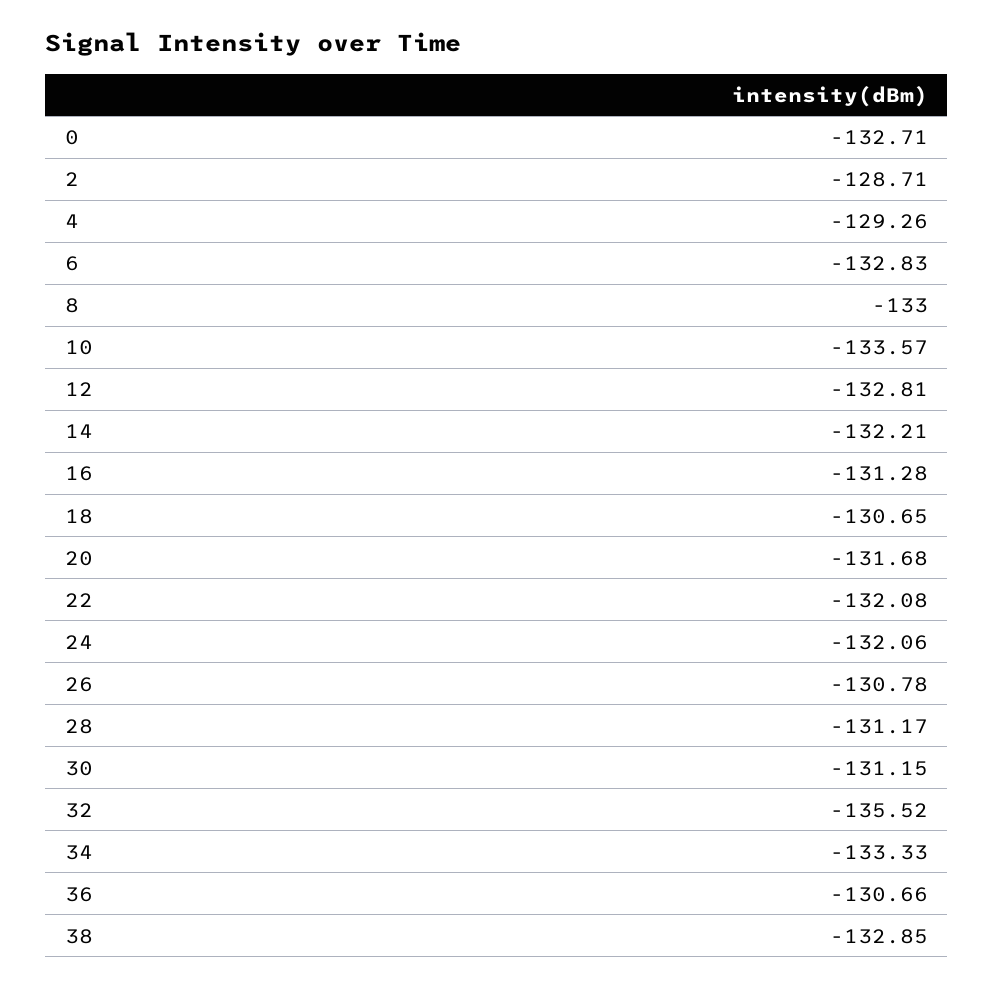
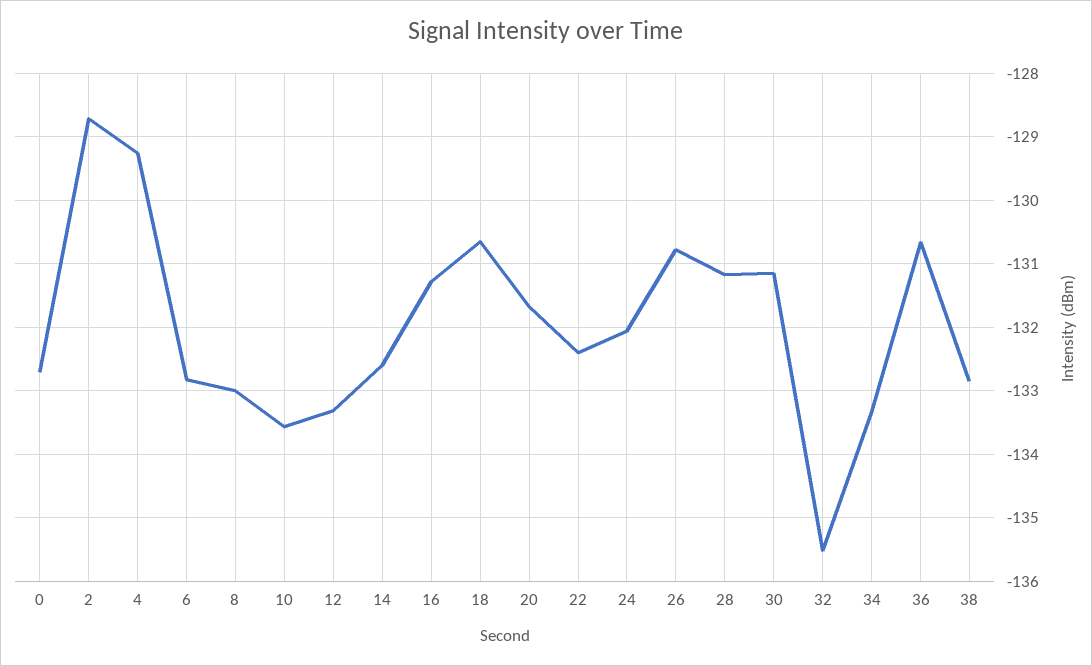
  {
    "0": -132.71,
    "2": -128.71,
    "4": -129.26,
    "6": -132.83,
    "8": -133,
    "10": -133.57,
-   "12": -132.81,
+   "12": -133.3,
-   "14": -132.21,
+   "14": -132.6,
    "16": -131.28,
    "18": -130.65,
    "20": -131.68,
-   "22": -132.08,
+   "22": -132.4,
    "24": -132.06,
    "26": -130.78,
    "28": -131.17,
    "30": -131.15,
    "32": -135.52,
    "34": -133.33,
    "36": -130.66,
    "38": -132.85
  }

